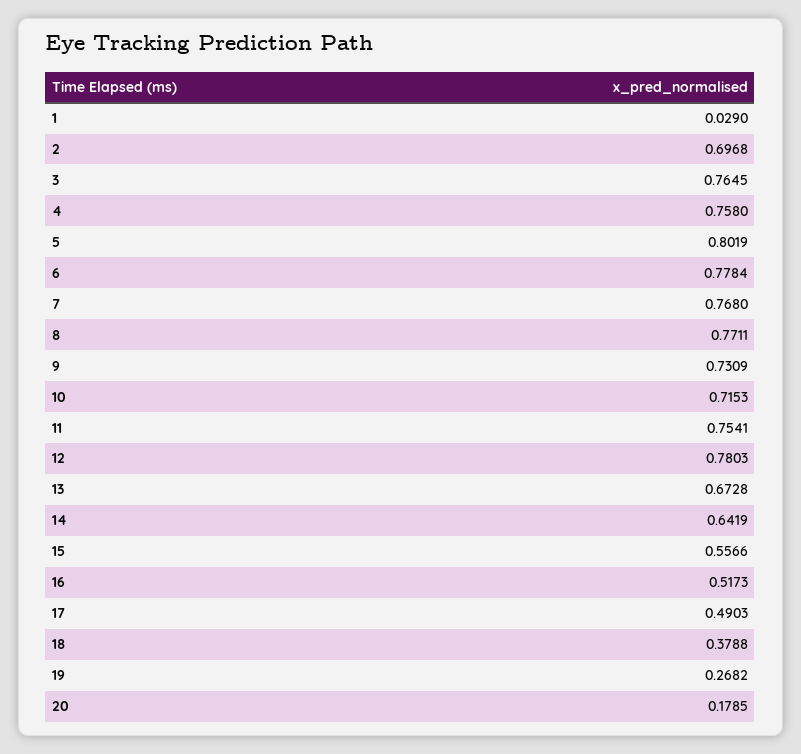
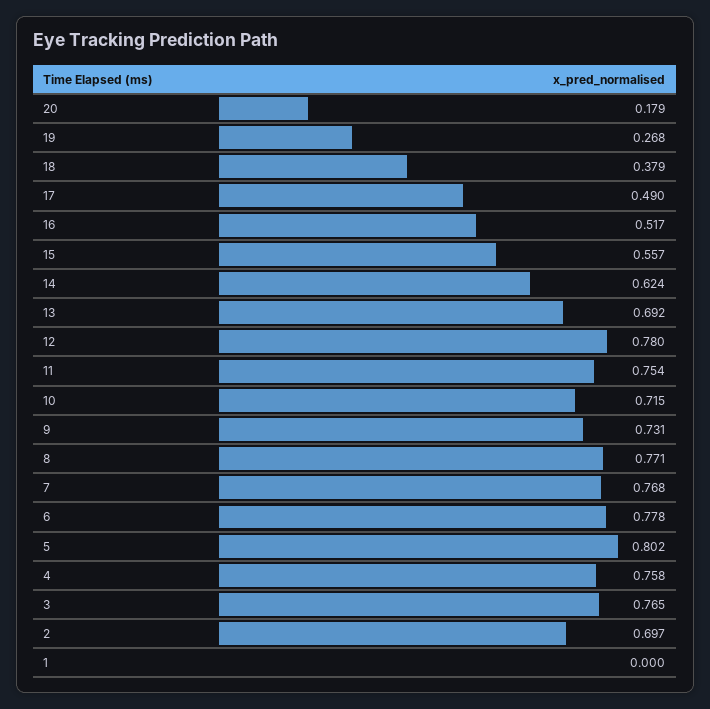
  {
-   "1": 0.029,
+   "1": 0,
    "2": 0.6968,
    "3": 0.7645,
    "4": 0.758,
    "5": 0.8019,
    "6": 0.7784,
    "7": 0.768,
    "8": 0.7711,
    "9": 0.7309,
    "10": 0.7153,
    "11": 0.7541,
    "12": 0.7803,
-   "13": 0.6728,
+   "13": 0.692,
-   "14": 0.6419,
+   "14": 0.624,
    "15": 0.5566,
    "16": 0.5173,
    "17": 0.4903,
    "18": 0.3788,
    "19": 0.2682,
    "20": 0.1785
  }

